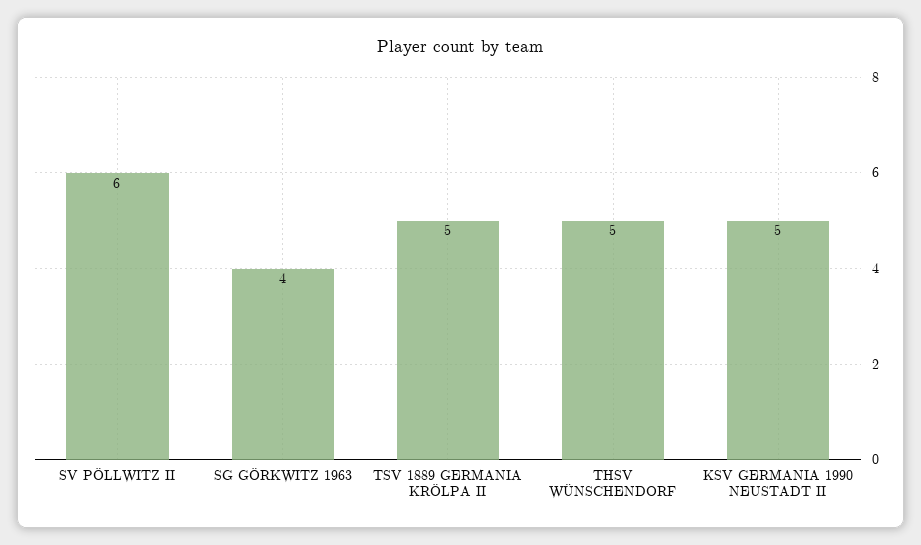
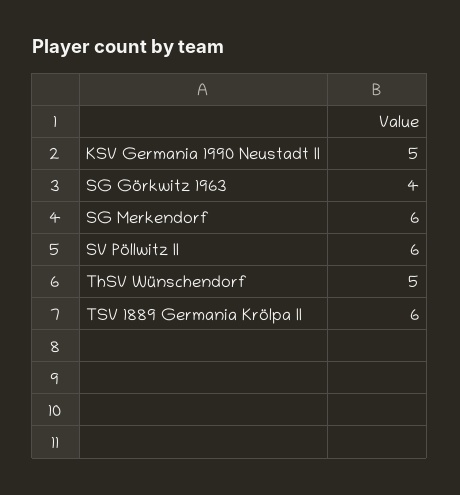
  {
    "SV PÖLLWITZ II": 6,
    "SG GÖRKWITZ 1963": 4,
-   "TSV 1889 GERMANIA KRÖLPA II": 5,
+   "TSV 1889 GERMANIA KRÖLPA II": 6,
    "THSV WÜNSCHENDORF": 5,
-   "KSV GERMANIA 1990 NEUSTADT II": 5
+   "KSV GERMANIA 1990 NEUSTADT II": 5,
+   "SG Merkendorf": 6
  }

